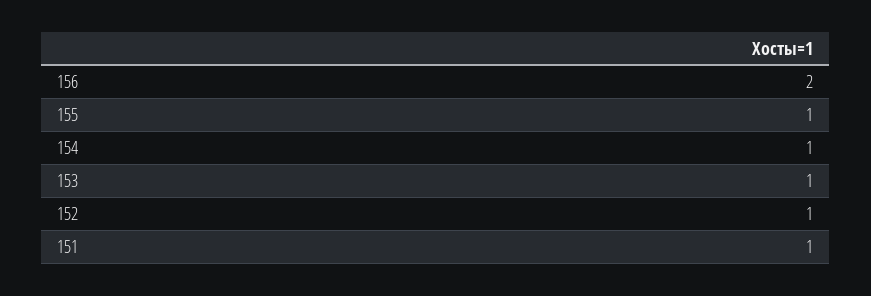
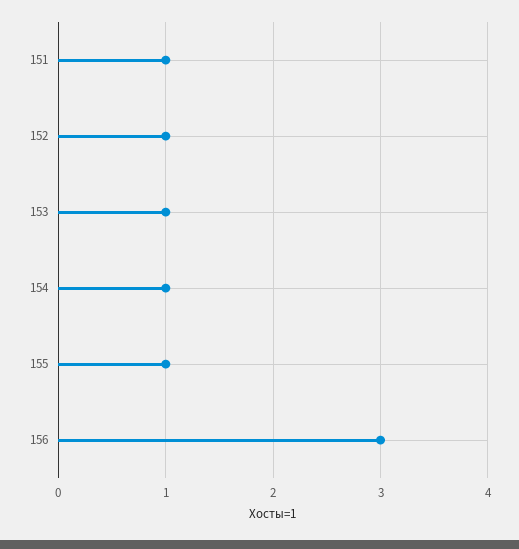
  {
-   "156": 2,
+   "156": 3,
    "155": 1,
    "154": 1,
    "153": 1,
    "152": 1,
    "151": 1
  }

